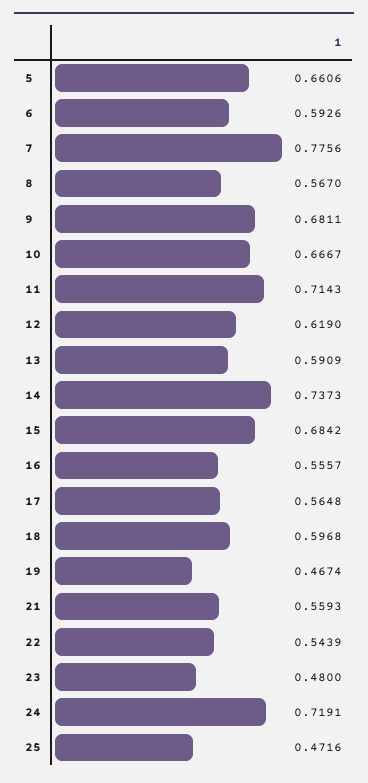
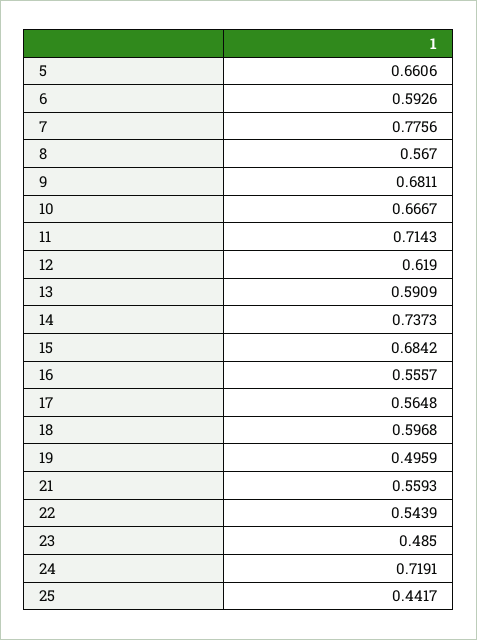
  {
    "5": 0.6606,
    "6": 0.5926,
    "7": 0.7756,
    "8": 0.567,
    "9": 0.6811,
    "10": 0.6667,
    "11": 0.7143,
    "12": 0.619,
    "13": 0.5909,
    "14": 0.7373,
    "15": 0.6842,
    "16": 0.5557,
    "17": 0.5648,
    "18": 0.5968,
-   "19": 0.4674,
+   "19": 0.4959,
    "21": 0.5593,
    "22": 0.5439,
-   "23": 0.48,
+   "23": 0.485,
    "24": 0.7191,
-   "25": 0.4716
+   "25": 0.4417
  }

